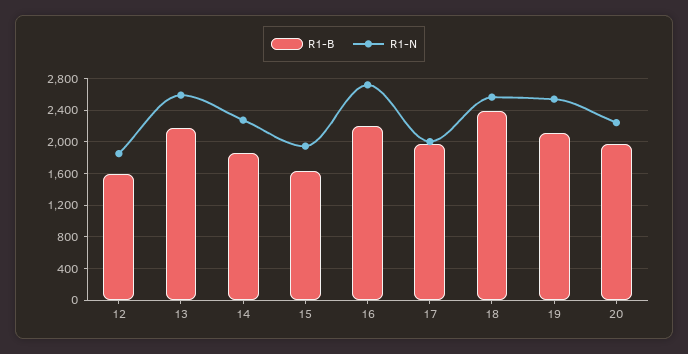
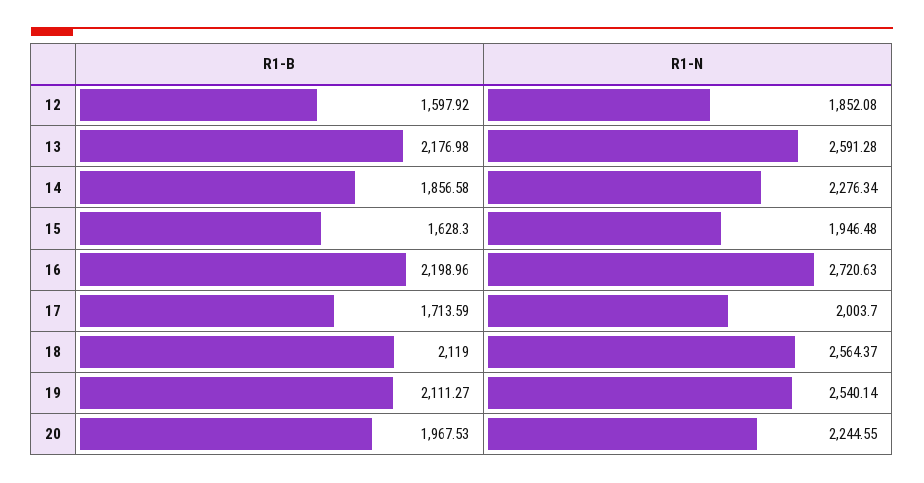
  {
    "R1-B": {
      "12": 1597.92,
      "13": 2176.98,
      "14": 1856.58,
      "15": 1628.3,
      "16": 2198.96,
-     "17": 2000,
+     "17": 1713.59,
-     "18": 2400,
+     "18": 2119,
      "19": 2111.27,
      "20": 1967.53
    },
    "R1-N": {
      "12": 1852.08,
      "13": 2591.28,
      "14": 2276.34,
      "15": 1946.48,
      "16": 2720.63,
      "17": 2003.7,
      "18": 2564.37,
      "19": 2540.14,
      "20": 2244.55
    }
  }

